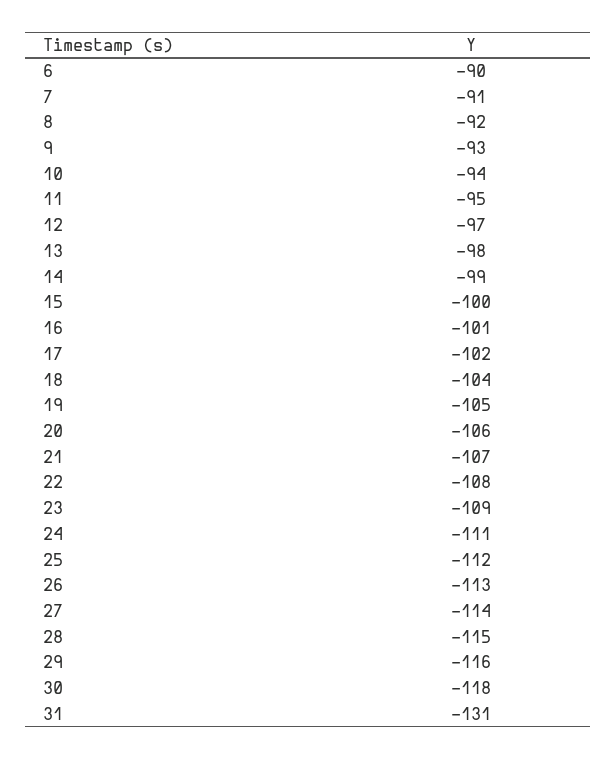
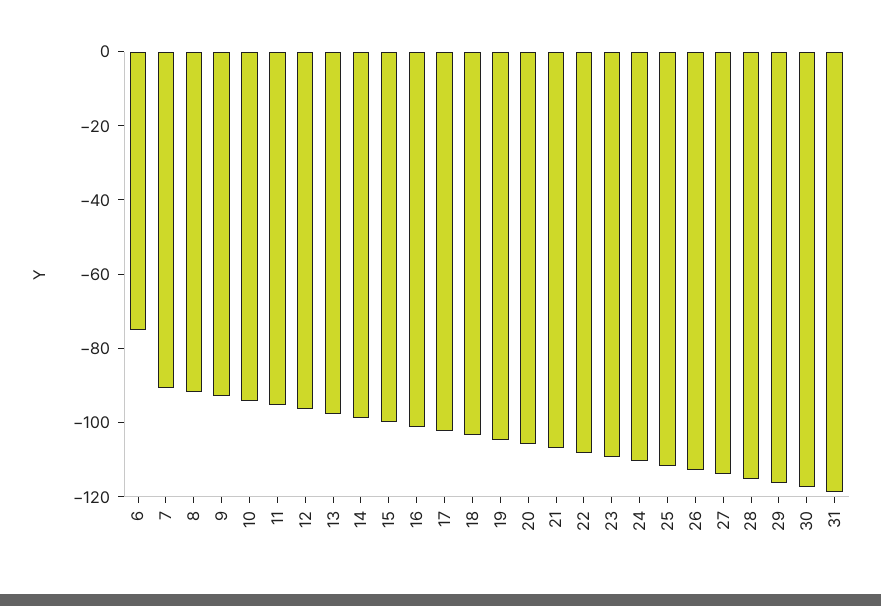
  {
-   "6": -90,
+   "6": -75,
    "7": -91,
    "8": -92,
    "9": -93,
    "10": -94,
    "11": -95,
    "12": -97,
    "13": -98,
    "14": -99,
    "15": -100,
    "16": -101,
    "17": -102,
    "18": -104,
    "19": -105,
    "20": -106,
    "21": -107,
    "22": -108,
    "23": -109,
    "24": -111,
    "25": -112,
    "26": -113,
    "27": -114,
    "28": -115,
    "29": -116,
    "30": -118,
-   "31": -131
+   "31": -120
  }

